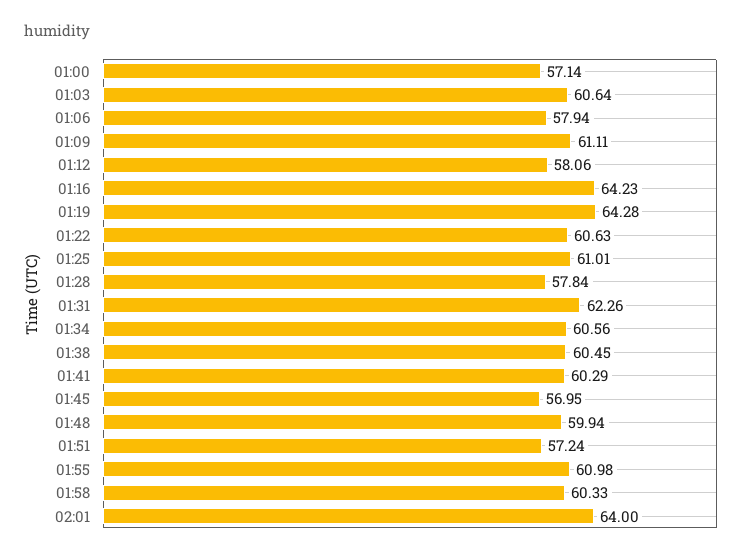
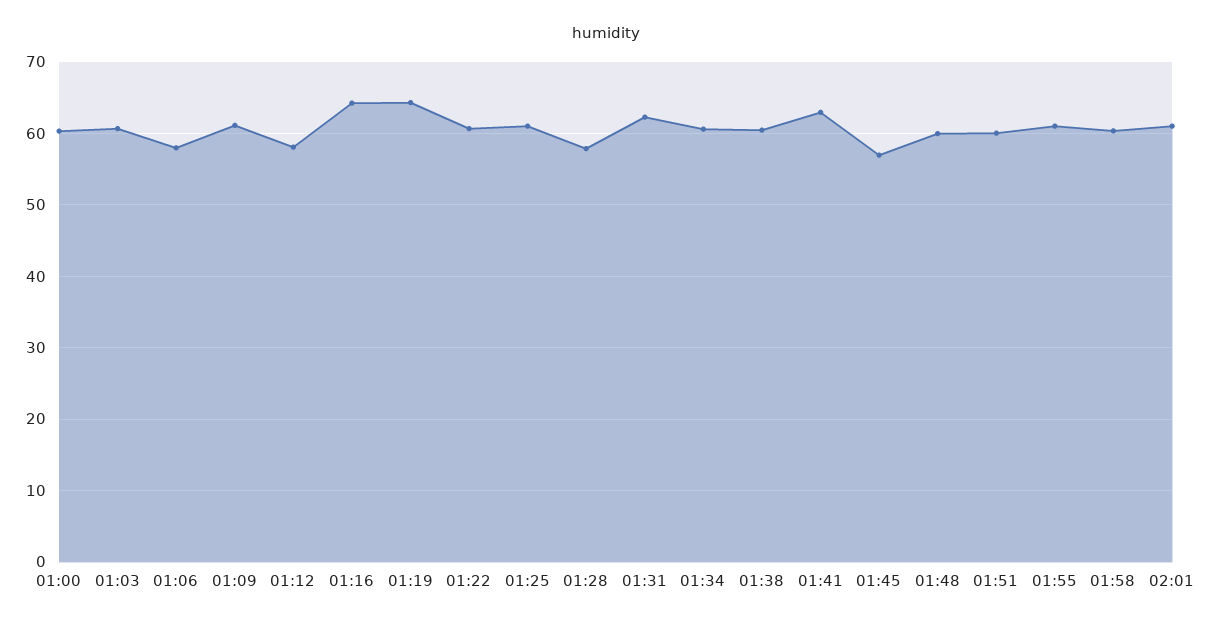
  {
-   "01:00": 57.14,
+   "01:00": 60,
    "01:03": 60.64,
    "01:06": 57.94,
    "01:09": 61.11,
    "01:12": 58.06,
    "01:16": 64.23,
    "01:19": 64.28,
    "01:22": 60.63,
    "01:25": 61.01,
    "01:28": 57.84,
    "01:31": 62.26,
    "01:34": 60.56,
    "01:38": 60.45,
-   "01:41": 60.29,
+   "01:41": 63,
    "01:45": 56.95,
    "01:48": 59.94,
-   "01:51": 57.24,
+   "01:51": 60,
    "01:55": 60.98,
    "01:58": 60.33,
-   "02:01": 64
+   "02:01": 61
  }

